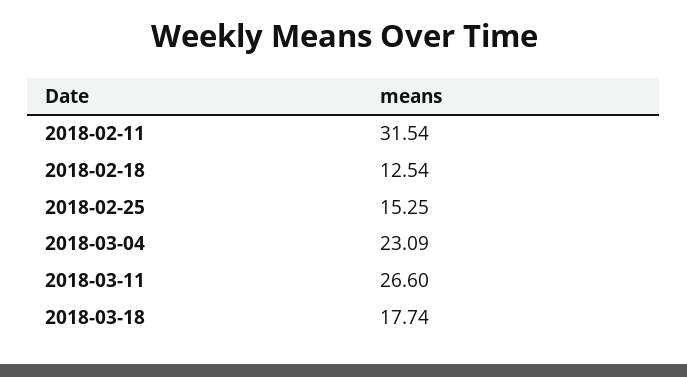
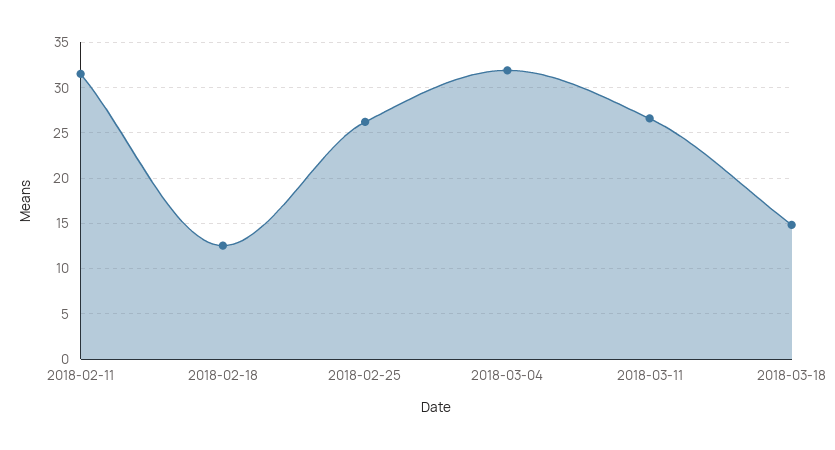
  {
    "2018-02-11": 31.54,
    "2018-02-18": 12.54,
-   "2018-02-25": 15.25,
+   "2018-02-25": 26,
-   "2018-03-04": 23.09,
+   "2018-03-04": 32,
    "2018-03-11": 26.6,
-   "2018-03-18": 17.74
+   "2018-03-18": 15
  }

